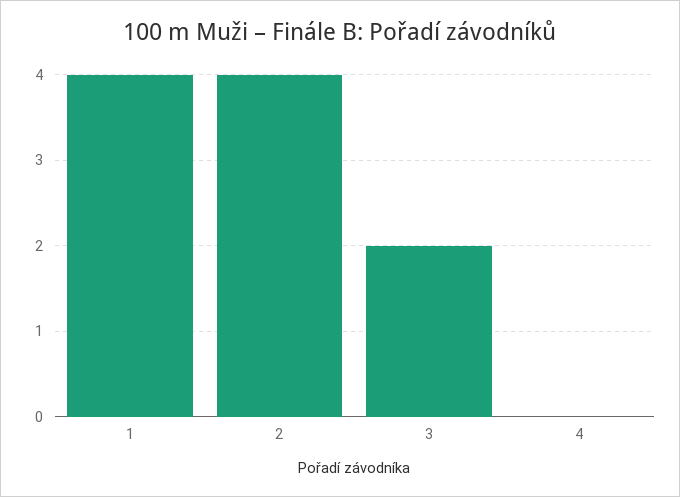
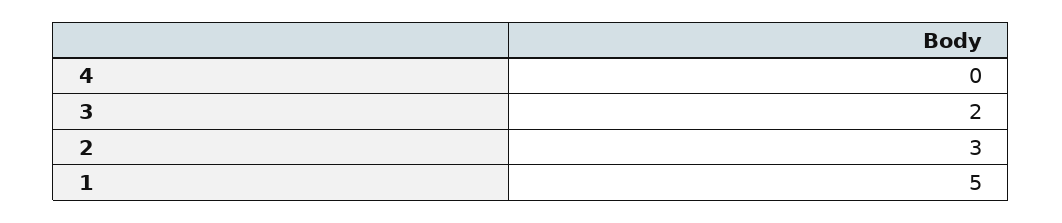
  {
-   "1": 4,
+   "1": 5,
-   "2": 4,
+   "2": 3,
    "3": 2,
    "4": 0
  }

